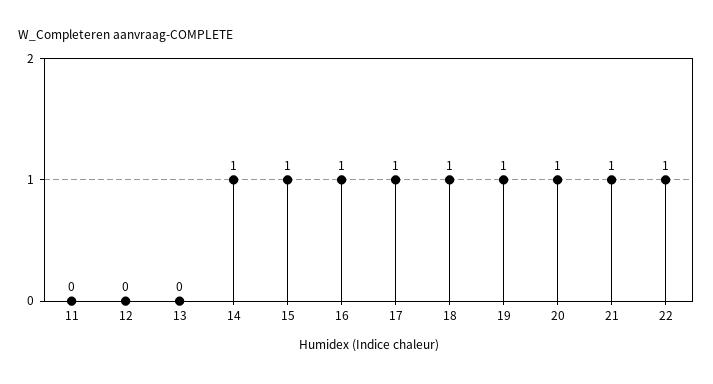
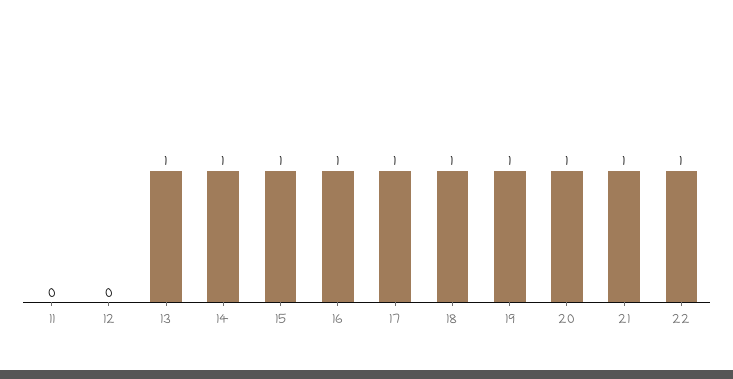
  {
    "11": 0,
    "12": 0,
-   "13": 0,
+   "13": 1,
    "14": 1,
    "15": 1,
    "16": 1,
    "17": 1,
    "18": 1,
    "19": 1,
    "20": 1,
    "21": 1,
    "22": 1
  }

